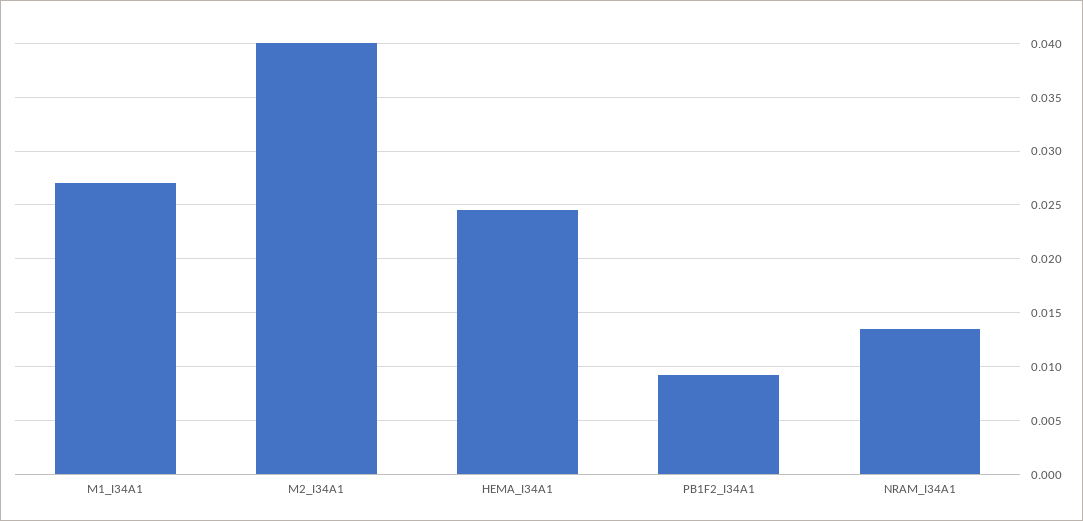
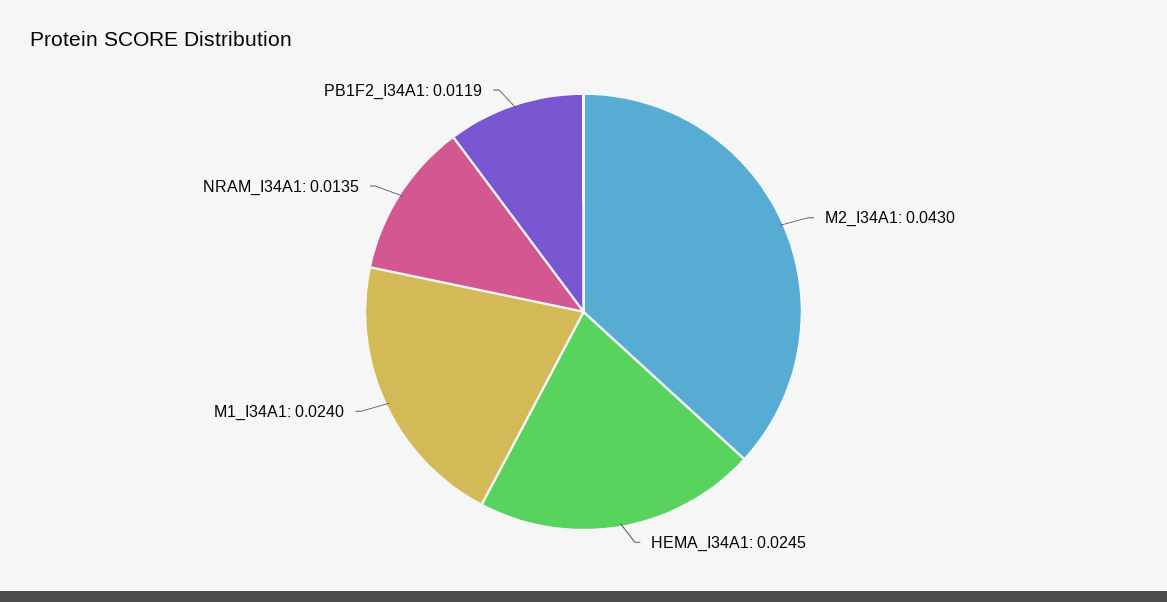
  {
-   "M1_I34A1": 0.027,
+   "M1_I34A1": 0.024,
-   "M2_I34A1": 0.04,
+   "M2_I34A1": 0.043,
    "HEMA_I34A1": 0.0245,
-   "PB1F2_I34A1": 0.009,
+   "PB1F2_I34A1": 0.0119,
    "NRAM_I34A1": 0.0135
  }

